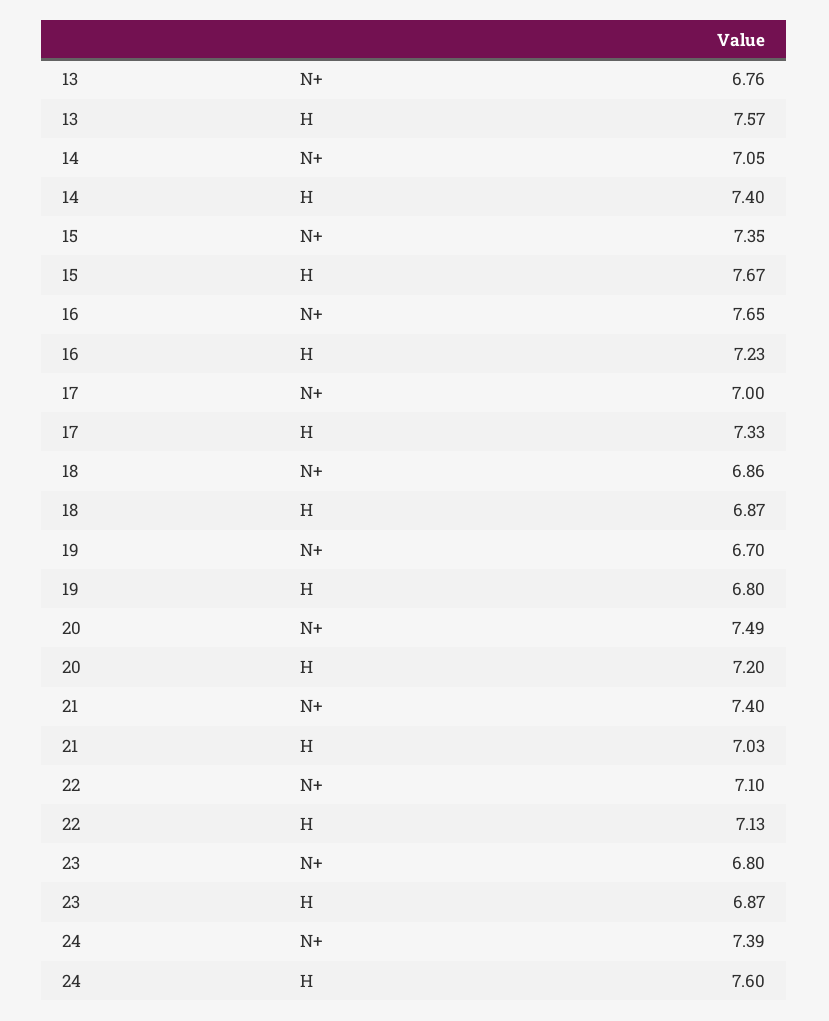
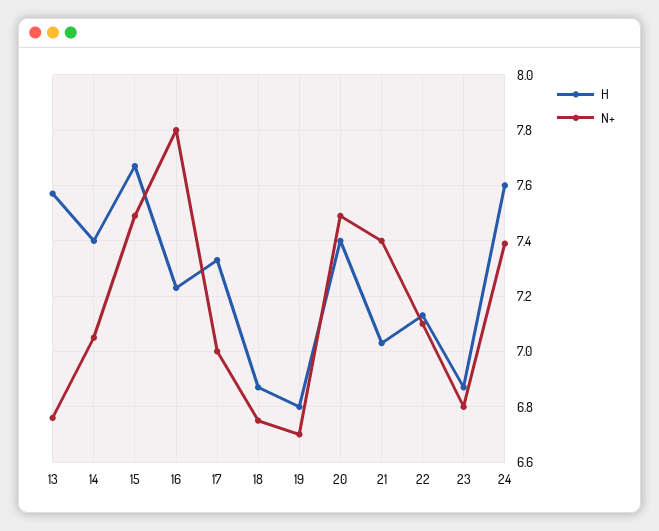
  {
    "N+": {
      "13": 6.76,
      "14": 7.05,
-     "15": 7.35,
+     "15": 7.5,
-     "16": 7.65,
+     "16": 7.8,
      "17": 7,
-     "18": 6.86,
+     "18": 6.75,
      "19": 6.7,
      "20": 7.49,
      "21": 7.4,
      "22": 7.1,
      "23": 6.8,
      "24": 7.39
    },
    "H": {
      "13": 7.57,
      "14": 7.4,
      "15": 7.67,
      "16": 7.23,
      "17": 7.33,
      "18": 6.87,
      "19": 6.8,
-     "20": 7.2,
+     "20": 7.4,
      "21": 7.03,
      "22": 7.13,
      "23": 6.87,
      "24": 7.6
    }
  }

